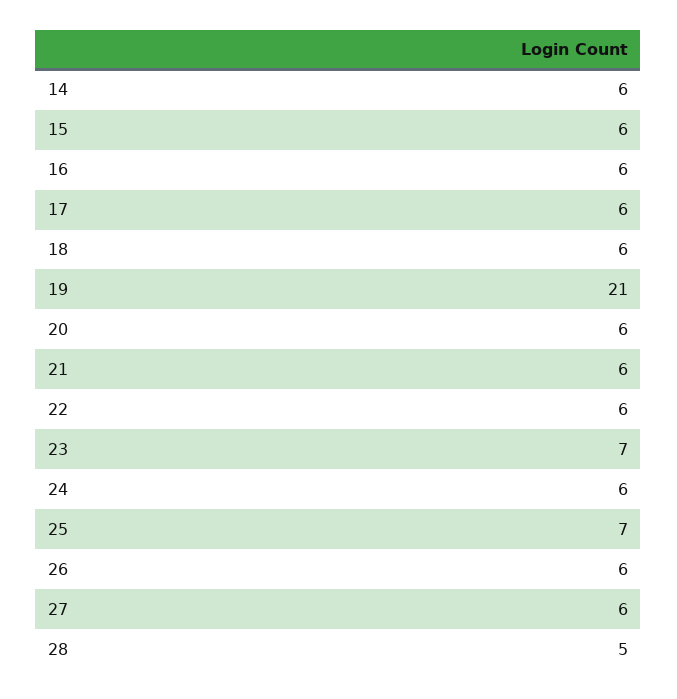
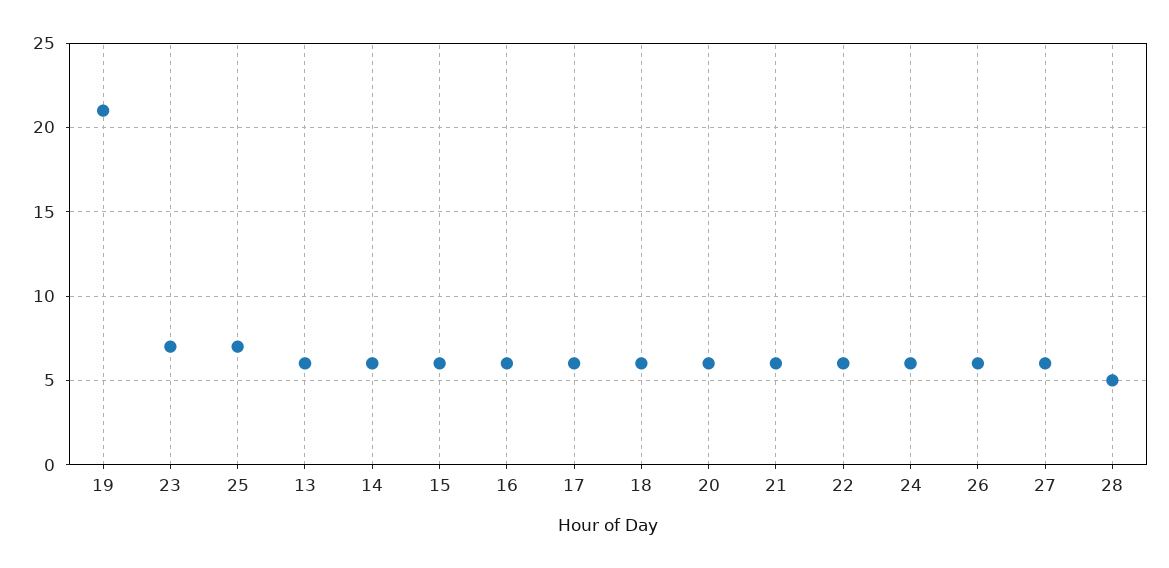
  {
    "14": 6,
    "15": 6,
    "16": 6,
    "17": 6,
    "18": 6,
    "19": 21,
    "20": 6,
    "21": 6,
    "22": 6,
    "23": 7,
    "24": 6,
    "25": 7,
    "26": 6,
    "27": 6,
-   "28": 5
+   "28": 5,
+   "13": 6
  }

